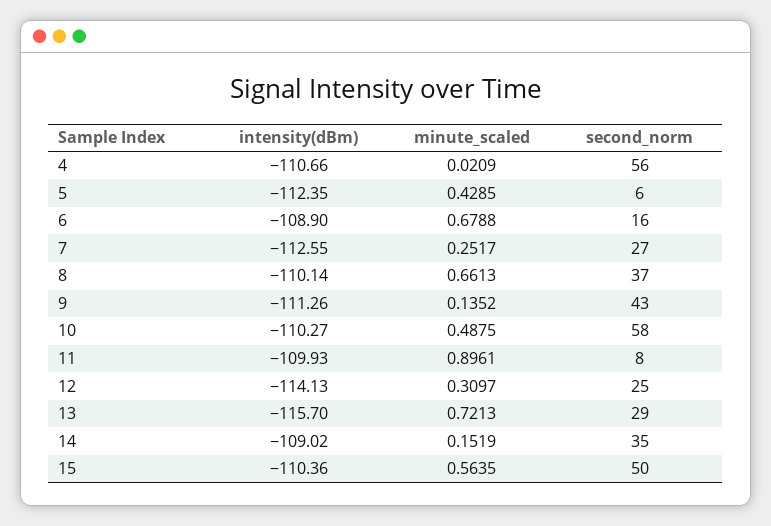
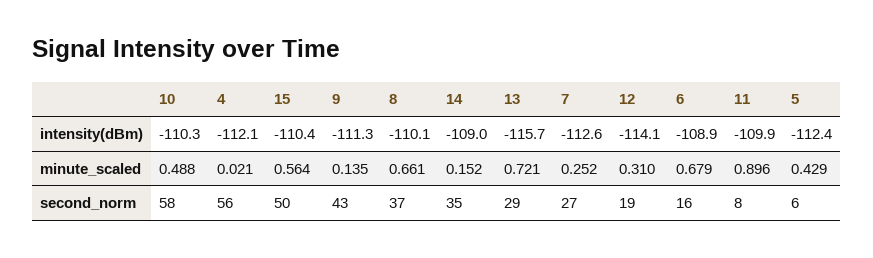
  {
    "intensity(dBm)": {
-     "4": -110.66,
+     "4": -112.1,
      "5": -112.35,
      "6": -108.9,
      "7": -112.55,
      "8": -110.14,
      "9": -111.26,
      "10": -110.27,
      "11": -109.93,
      "12": -114.13,
      "13": -115.7,
      "14": -109.02,
      "15": -110.36
    },
    "minute_scaled": {
      "4": 0.0209,
      "5": 0.4285,
      "6": 0.6788,
      "7": 0.2517,
      "8": 0.6613,
      "9": 0.1352,
      "10": 0.4875,
      "11": 0.8961,
      "12": 0.3097,
      "13": 0.7213,
      "14": 0.1519,
      "15": 0.5635
    },
    "second_norm": {
      "4": 56,
      "5": 6,
      "6": 16,
      "7": 27,
      "8": 37,
      "9": 43,
      "10": 58,
      "11": 8,
-     "12": 25,
+     "12": 19,
      "13": 29,
      "14": 35,
      "15": 50
    }
  }

